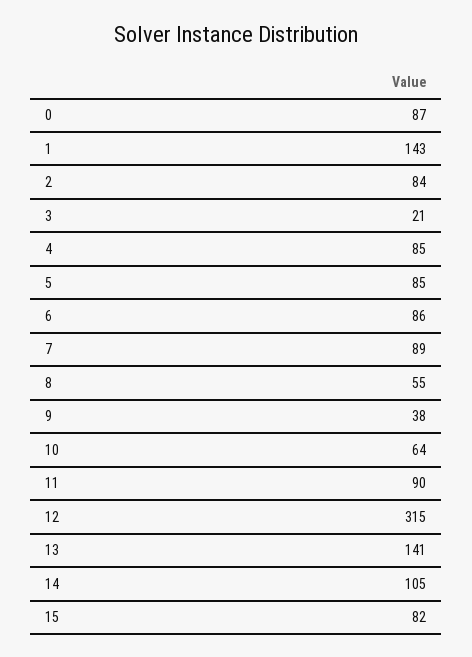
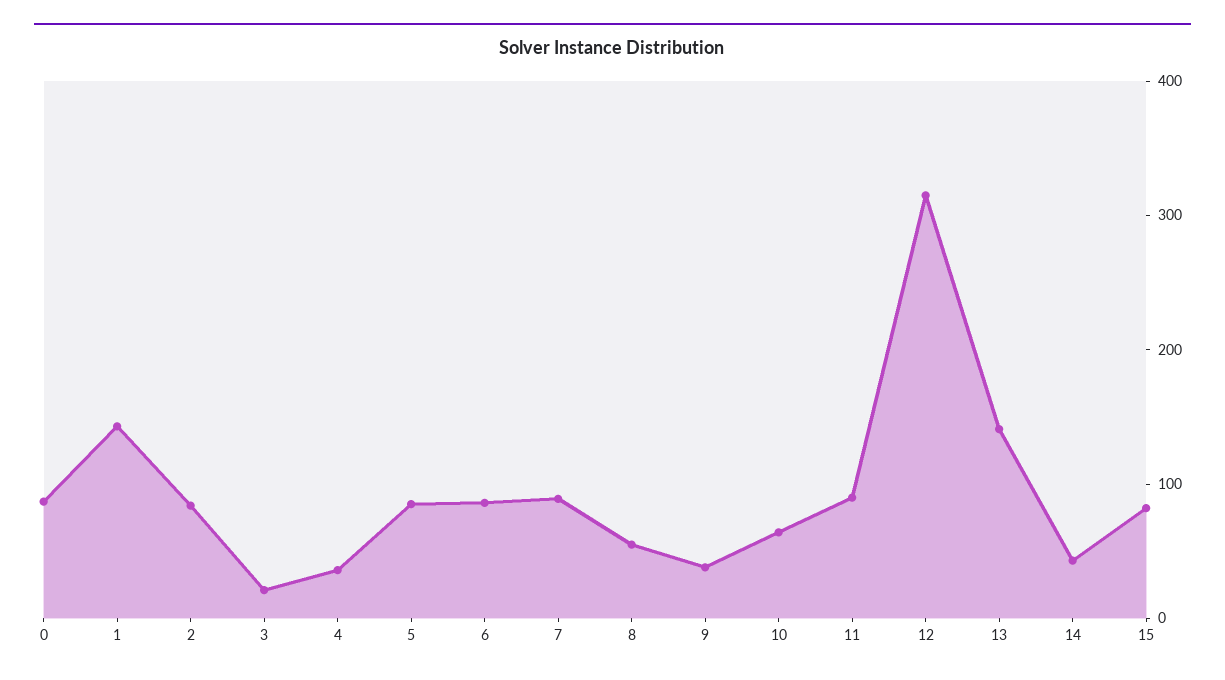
  {
    "0": 87,
    "1": 143,
    "2": 84,
    "3": 21,
-   "4": 85,
+   "4": 40,
    "5": 85,
    "6": 86,
    "7": 89,
    "8": 55,
    "9": 38,
    "10": 64,
    "11": 90,
    "12": 315,
    "13": 141,
-   "14": 105,
+   "14": 40,
    "15": 82
  }

